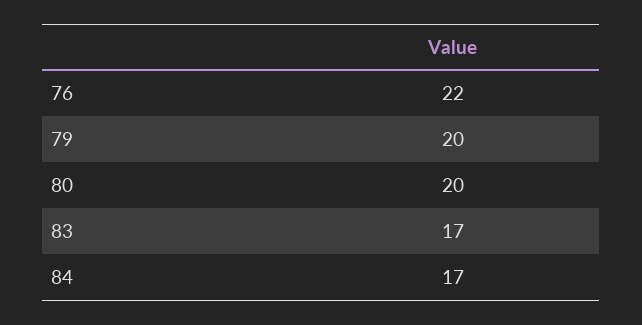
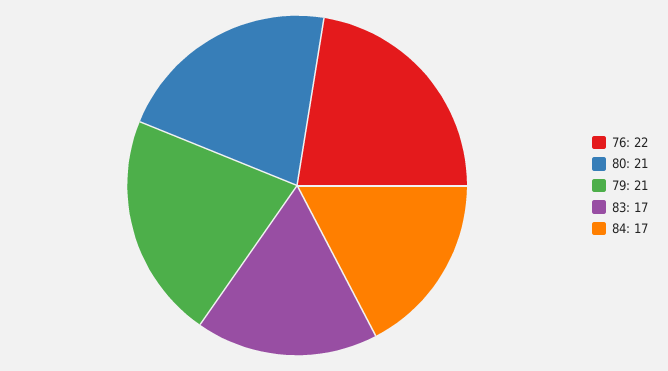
  {
    "76": 22,
-   "79": 20,
+   "79": 21,
-   "80": 20,
+   "80": 21,
    "83": 17,
    "84": 17
  }

